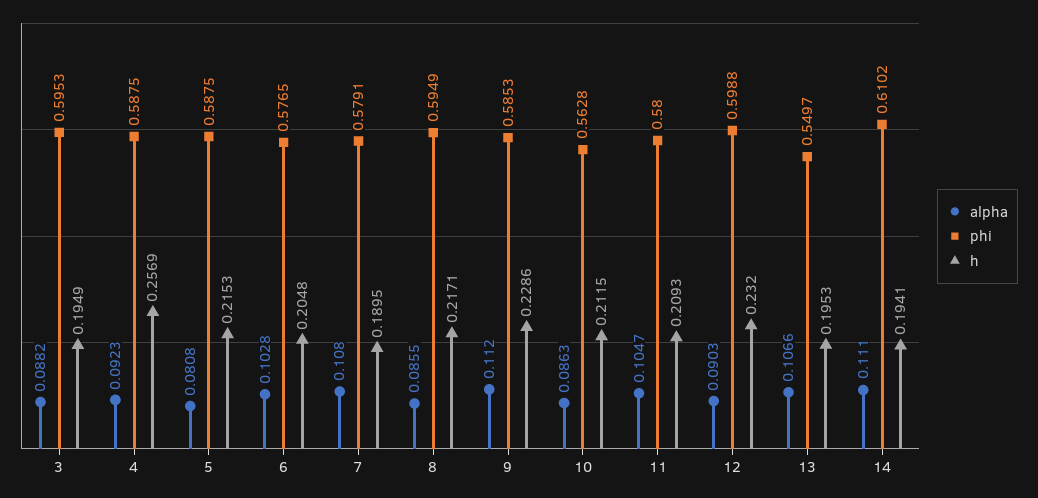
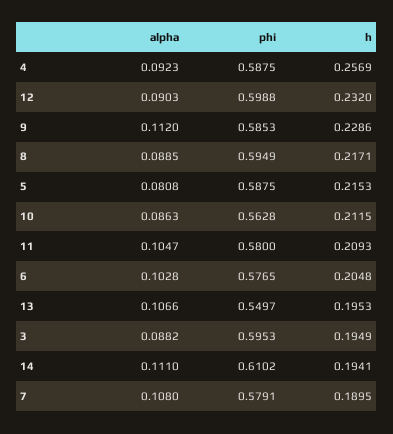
  {
    "alpha": {
      "3": 0.0882,
      "4": 0.0923,
      "5": 0.0808,
      "6": 0.1028,
      "7": 0.108,
-     "8": 0.0855,
+     "8": 0.0885,
      "9": 0.112,
      "10": 0.0863,
      "11": 0.1047,
      "12": 0.0903,
      "13": 0.1066,
      "14": 0.111
    },
    "phi": {
      "3": 0.5953,
      "4": 0.5875,
      "5": 0.5875,
      "6": 0.5765,
      "7": 0.5791,
      "8": 0.5949,
      "9": 0.5853,
      "10": 0.5628,
      "11": 0.58,
      "12": 0.5988,
      "13": 0.5497,
      "14": 0.6102
    },
    "h": {
      "3": 0.1949,
      "4": 0.2569,
      "5": 0.2153,
      "6": 0.2048,
      "7": 0.1895,
      "8": 0.2171,
      "9": 0.2286,
      "10": 0.2115,
      "11": 0.2093,
      "12": 0.232,
      "13": 0.1953,
      "14": 0.1941
    }
  }

